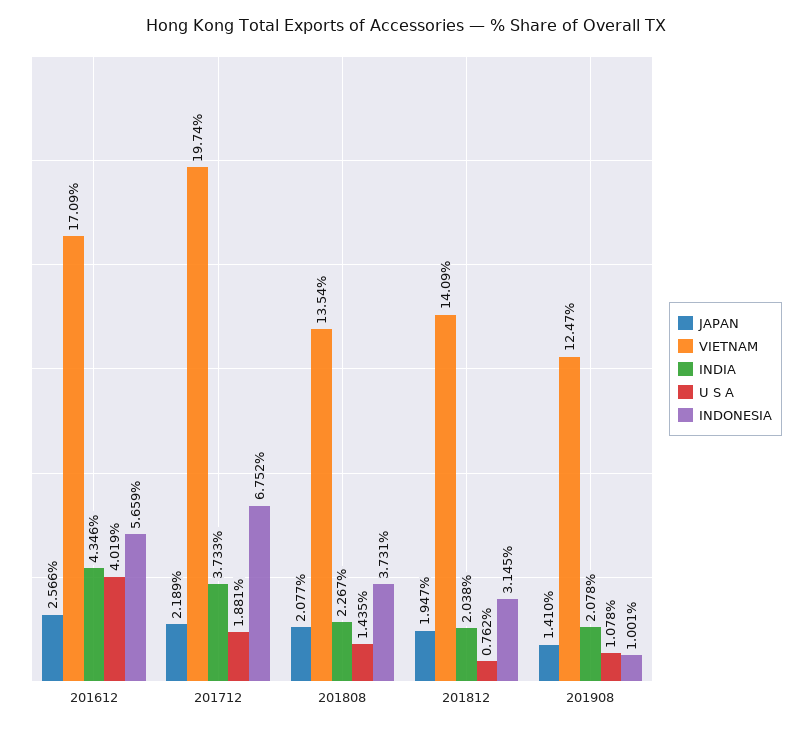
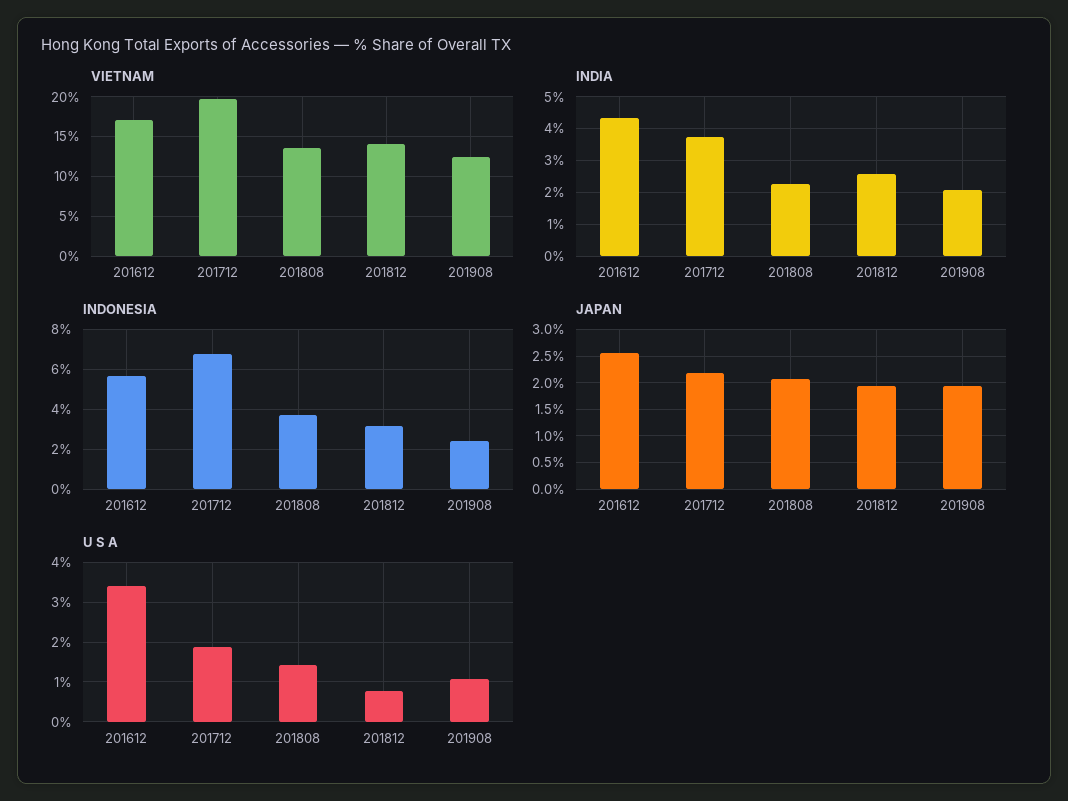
  {
    "JAPAN": {
      "201612": 2.566,
      "201712": 2.189,
      "201808": 2.077,
      "201812": 1.947,
-     "201908": 1.41
+     "201908": 2
    },
    "VIETNAM": {
      "201612": 17.09,
      "201712": 19.74,
      "201808": 13.54,
      "201812": 14.09,
      "201908": 12.47
    },
    "INDIA": {
      "201612": 4.346,
      "201712": 3.733,
      "201808": 2.267,
-     "201812": 2.038,
+     "201812": 2.6,
      "201908": 2.078
    },
    "U S A": {
-     "201612": 4.019,
+     "201612": 3.4,
      "201712": 1.881,
      "201808": 1.435,
      "201812": 0.762,
      "201908": 1.078
    },
    "INDONESIA": {
      "201612": 5.659,
      "201712": 6.752,
      "201808": 3.731,
      "201812": 3.145,
-     "201908": 1.001
+     "201908": 2.5
    }
  }

